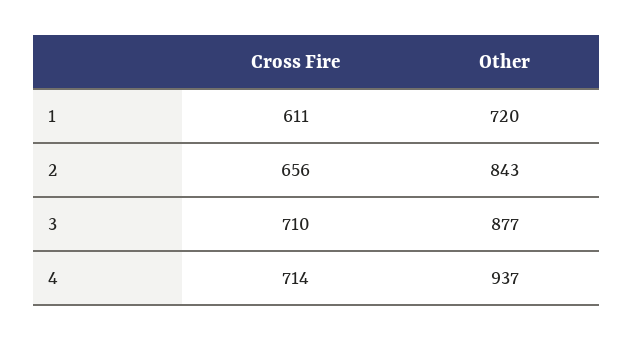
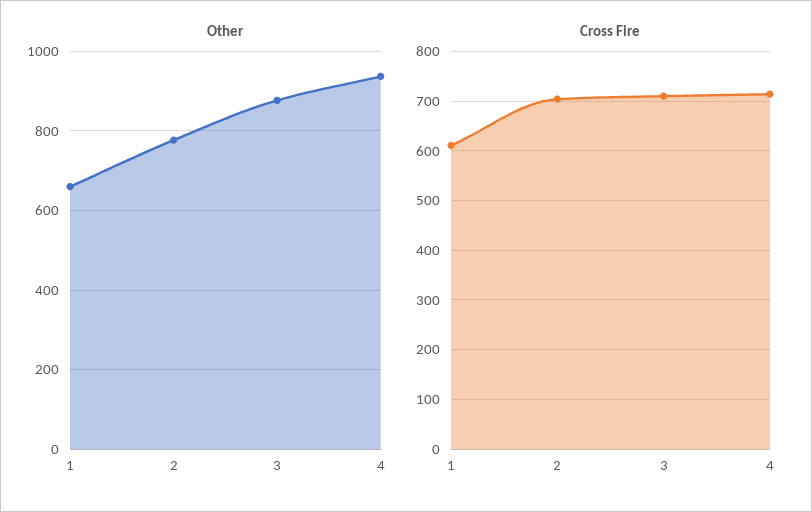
  {
    "Cross Fire": {
      "1": 611,
-     "2": 656,
+     "2": 700,
      "3": 710,
      "4": 714
    },
    "Other": {
-     "1": 720,
+     "1": 660,
-     "2": 843,
+     "2": 780,
      "3": 877,
      "4": 937
    }
  }

